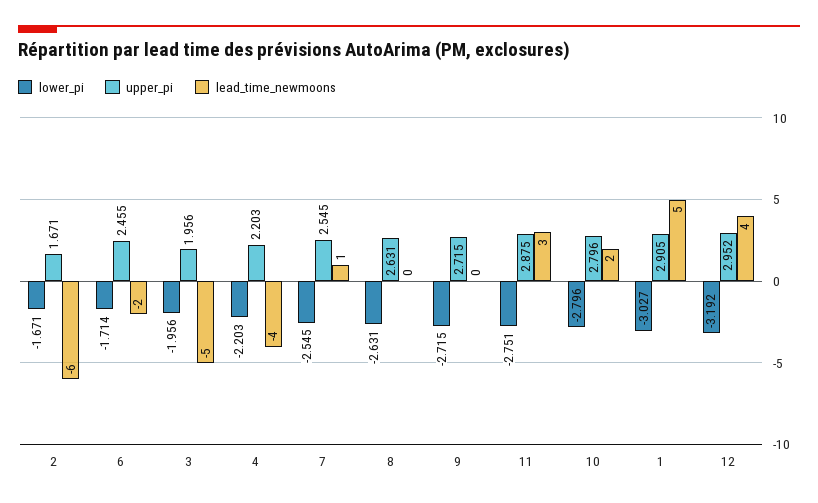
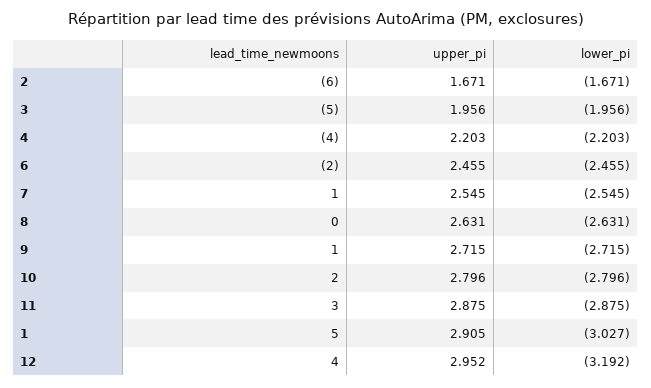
  {
    "lower_pi": {
      "2": -1.671,
-     "6": -1.714,
+     "6": -2.455,
      "3": -1.956,
      "4": -2.203,
      "7": -2.545,
      "8": -2.631,
      "9": -2.715,
-     "11": -2.751,
+     "11": -2.875,
      "10": -2.796,
      "1": -3.027,
      "12": -3.192
    },
    "upper_pi": {
      "2": 1.671,
      "6": 2.455,
      "3": 1.956,
      "4": 2.203,
      "7": 2.545,
      "8": 2.631,
      "9": 2.715,
      "11": 2.875,
      "10": 2.796,
      "1": 2.905,
      "12": 2.952
    },
    "lead_time_newmoons": {
      "2": -6,
      "6": -2,
      "3": -5,
      "4": -4,
      "7": 1,
      "8": 0,
-     "9": 0,
+     "9": 1,
      "11": 3,
      "10": 2,
      "1": 5,
      "12": 4
    }
  }

